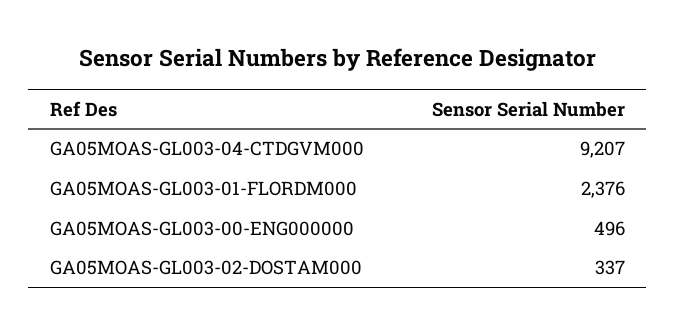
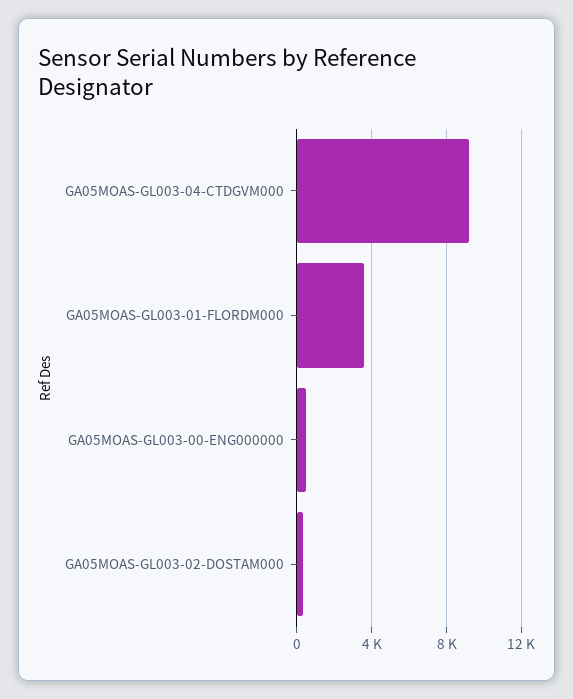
  {
    "GA05MOAS-GL003-04-CTDGVM000": 9207,
-   "GA05MOAS-GL003-01-FLORDM000": 2376,
+   "GA05MOAS-GL003-01-FLORDM000": 3500,
    "GA05MOAS-GL003-00-ENG000000": 496,
    "GA05MOAS-GL003-02-DOSTAM000": 337
  }

